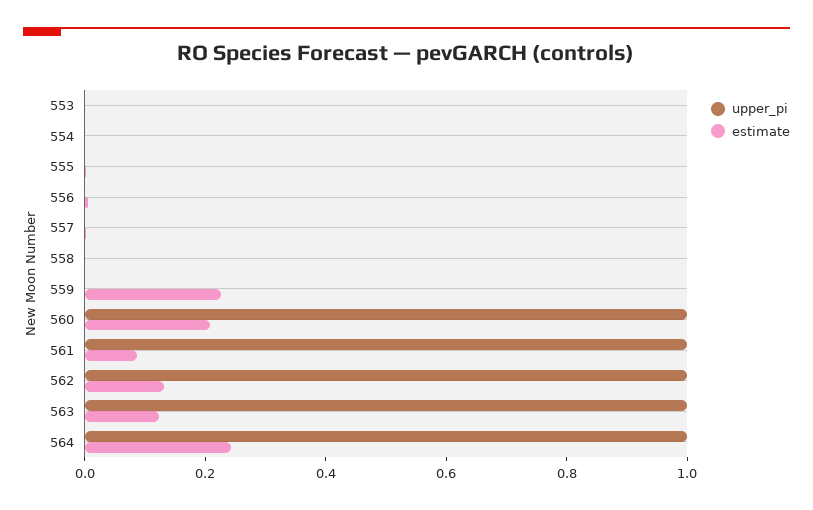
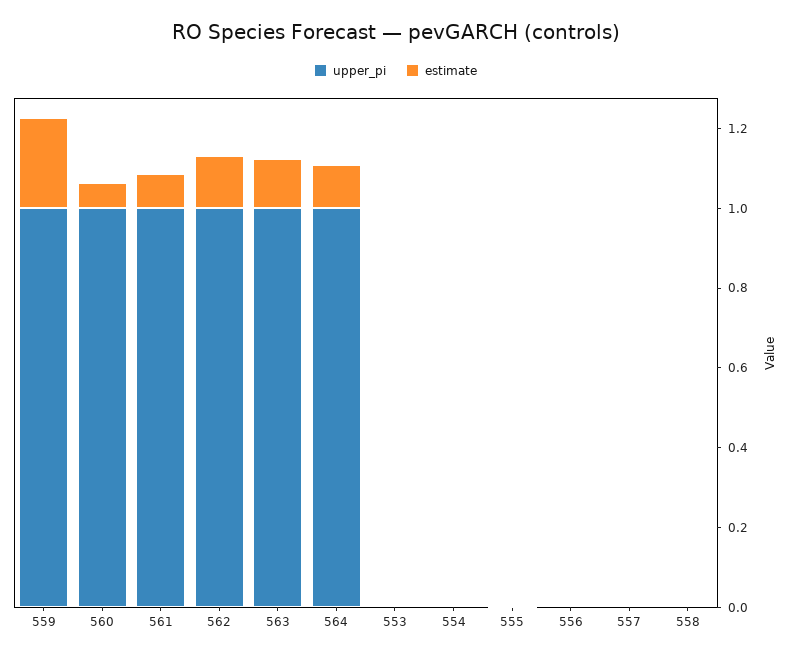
  {
    "upper_pi": {
      "553": 0,
      "554": 0,
      "555": 0,
      "556": 0,
      "557": 0,
      "558": 0,
-     "559": 0,
+     "559": 1,
      "560": 1,
      "561": 1,
      "562": 1,
      "563": 1,
      "564": 1
    },
    "estimate": {
      "553": 0,
      "554": 0,
      "555": 0,
      "556": 0,
      "557": 0,
      "558": 0,
      "559": 0.25,
-     "560": 0.2,
+     "560": 0.05,
      "561": 0.1,
      "562": 0.15,
      "563": 0.1,
-     "564": 0.25
+     "564": 0.1
    }
  }

